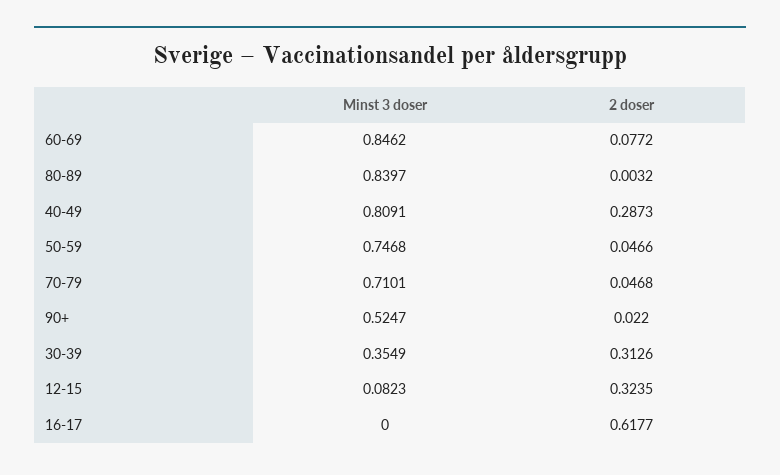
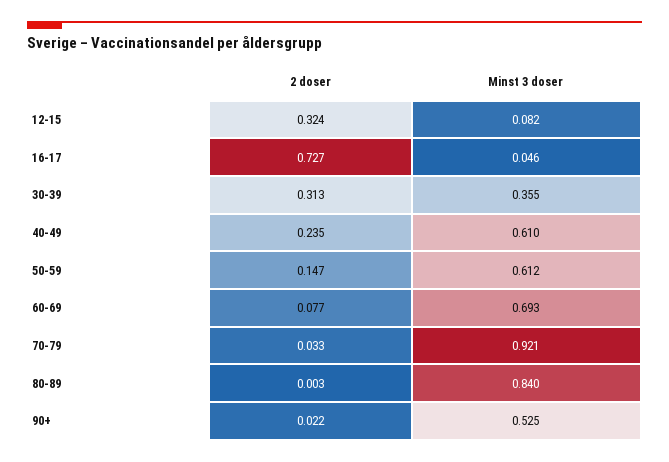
  {
    "Minst 3 doser": {
-     "60-69": 0.8462,
+     "60-69": 0.693,
      "80-89": 0.8397,
-     "40-49": 0.8091,
+     "40-49": 0.61,
-     "50-59": 0.7468,
+     "50-59": 0.612,
-     "70-79": 0.7101,
+     "70-79": 0.921,
      "90+": 0.5247,
      "30-39": 0.3549,
      "12-15": 0.0823,
-     "16-17": 0
+     "16-17": 0.046
    },
    "2 doser": {
      "60-69": 0.0772,
      "80-89": 0.0032,
-     "40-49": 0.2873,
+     "40-49": 0.235,
-     "50-59": 0.0466,
+     "50-59": 0.147,
-     "70-79": 0.0468,
+     "70-79": 0.033,
      "90+": 0.022,
      "30-39": 0.3126,
      "12-15": 0.3235,
-     "16-17": 0.6177
+     "16-17": 0.727
    }
  }

